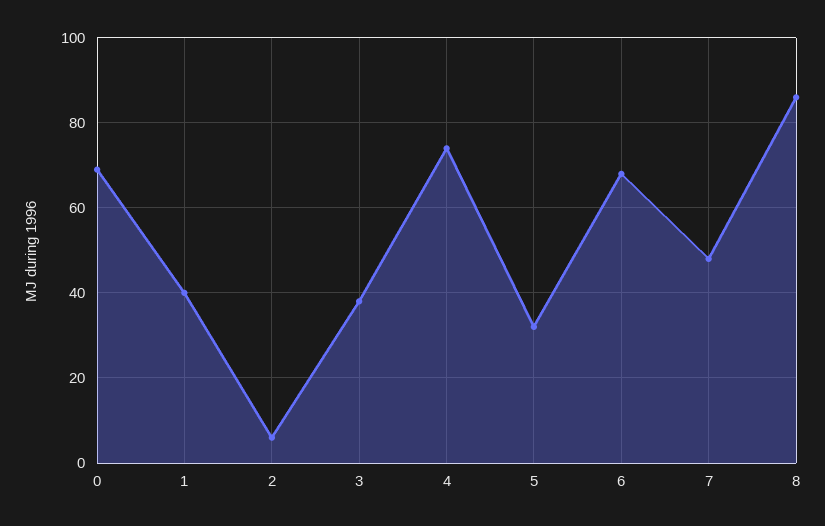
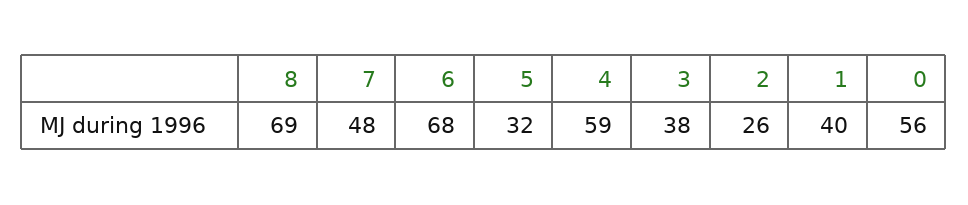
  {
-   "0": 70,
+   "0": 56,
    "1": 40,
-   "2": 5,
+   "2": 26,
    "3": 38,
-   "4": 75,
+   "4": 59,
    "5": 32,
    "6": 68,
    "7": 48,
-   "8": 85
+   "8": 69
  }

